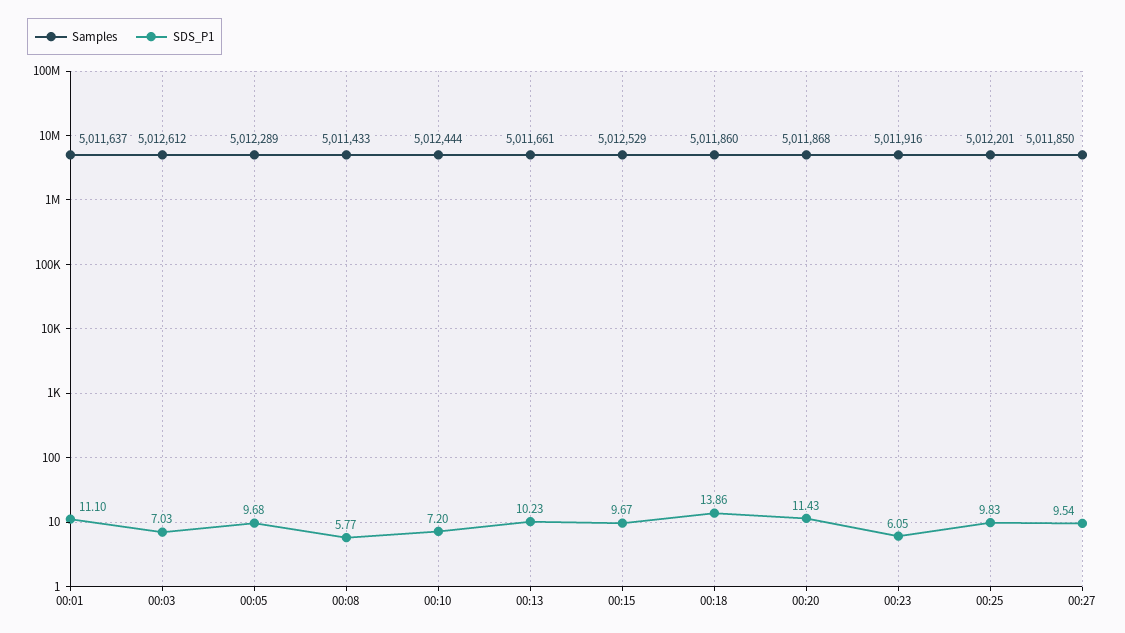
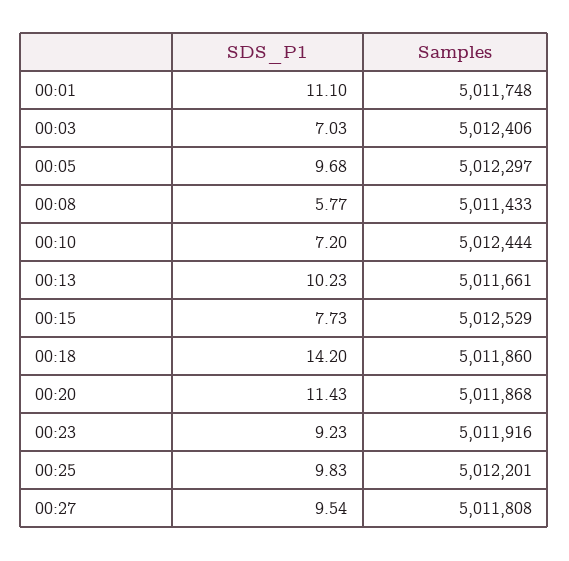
  {
    "Samples": {
-     "00:01": 5011637,
+     "00:01": 5011748,
-     "00:03": 5012612,
+     "00:03": 5012406,
-     "00:05": 5012289,
+     "00:05": 5012297,
      "00:08": 5011433,
      "00:10": 5012444,
      "00:13": 5011661,
      "00:15": 5012529,
      "00:18": 5011860,
      "00:20": 5011868,
      "00:23": 5011916,
      "00:25": 5012201,
-     "00:27": 5011850
+     "00:27": 5011808
    },
    "SDS_P1": {
      "00:01": 11.1,
      "00:03": 7.03,
      "00:05": 9.68,
      "00:08": 5.77,
      "00:10": 7.2,
      "00:13": 10.23,
-     "00:15": 9.67,
+     "00:15": 7.73,
-     "00:18": 13.86,
+     "00:18": 14.2,
      "00:20": 11.43,
-     "00:23": 6.05,
+     "00:23": 9.23,
      "00:25": 9.83,
      "00:27": 9.54
    }
  }

